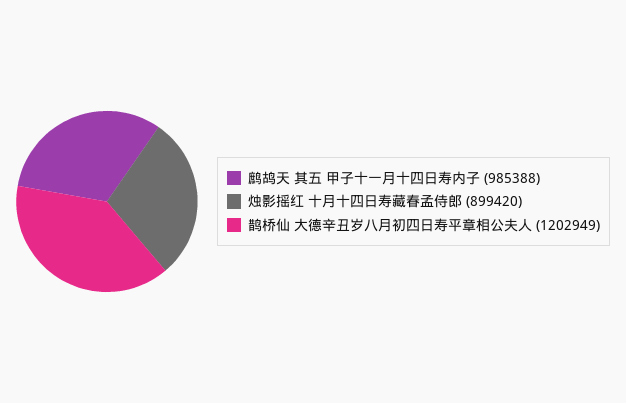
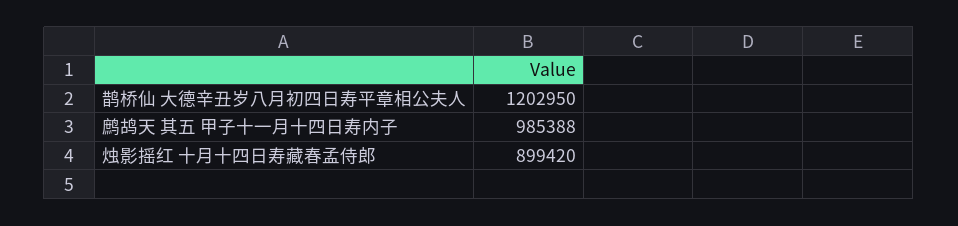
  {
    "鹧鸪天 其五 甲子十一月十四日寿内子": 985388,
    "烛影摇红 十月十四日寿藏春孟侍郎": 899420,
-   "鹊桥仙 大德辛丑岁八月初四日寿平章相公夫人": 1202949
+   "鹊桥仙 大德辛丑岁八月初四日寿平章相公夫人": 1202950
  }

